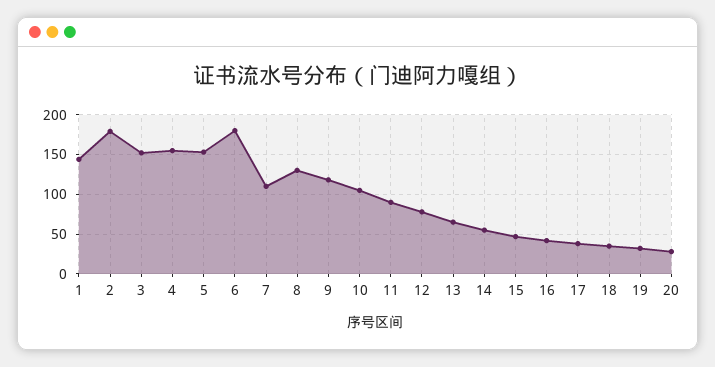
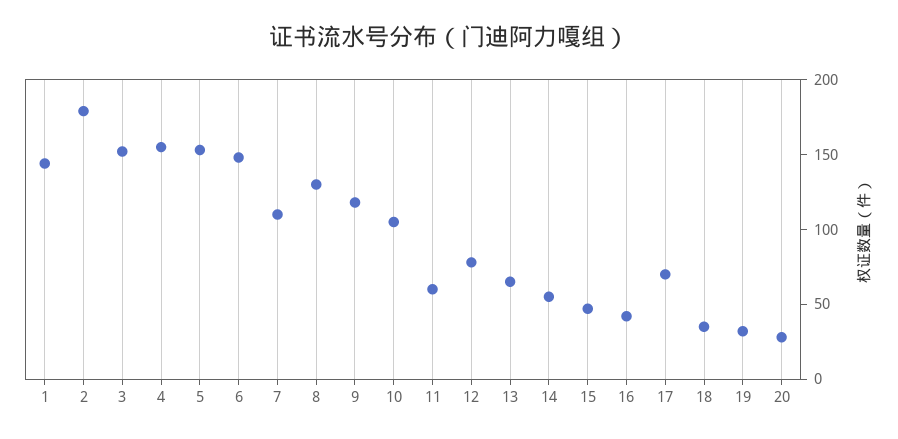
  {
    "1": 140,
    "2": 180,
    "3": 150,
    "4": 160,
    "5": 150,
-   "6": 180,
+   "6": 150,
    "7": 110,
    "8": 130,
    "9": 120,
    "10": 110,
-   "11": 90,
+   "11": 60,
    "12": 80,
    "13": 70,
    "14": 60,
    "15": 50,
    "16": 40,
-   "17": 40,
+   "17": 70,
    "18": 40,
    "19": 30,
    "20": 30
  }

